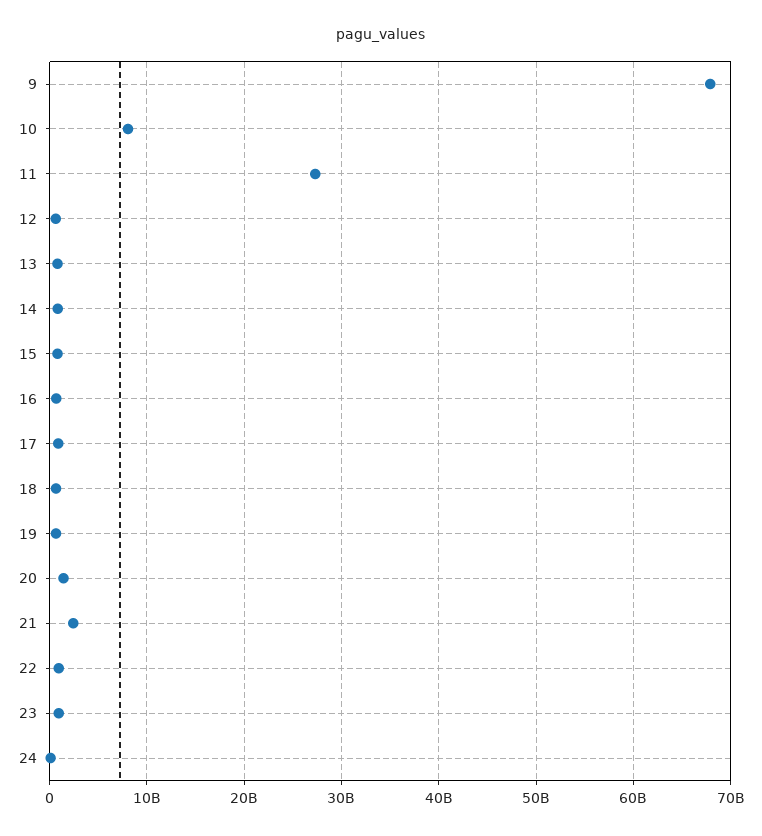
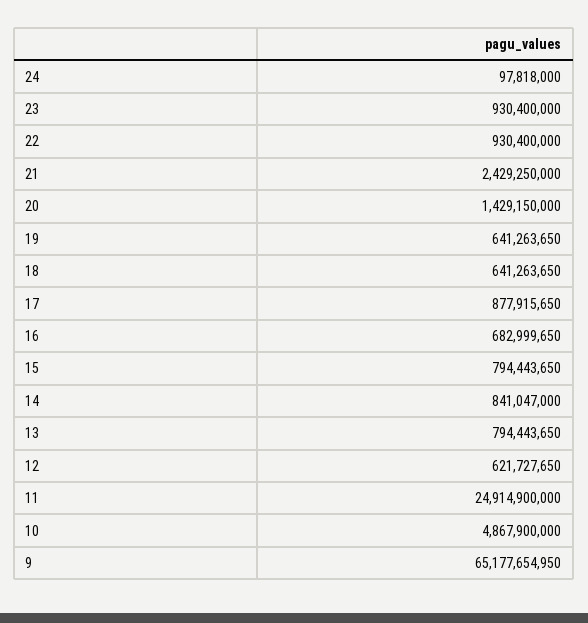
  {
-   "9": 68000000000,
+   "9": 65177654950,
-   "10": 8000000000,
+   "10": 4867900000,
-   "11": 27000000000,
+   "11": 24914900000,
    "12": 621727650,
    "13": 794443650,
    "14": 841047000,
    "15": 794443650,
    "16": 682999650,
    "17": 877915650,
    "18": 641263650,
    "19": 641263650,
    "20": 1429150000,
    "21": 2429250000,
    "22": 930400000,
    "23": 930400000,
    "24": 97818000
  }

